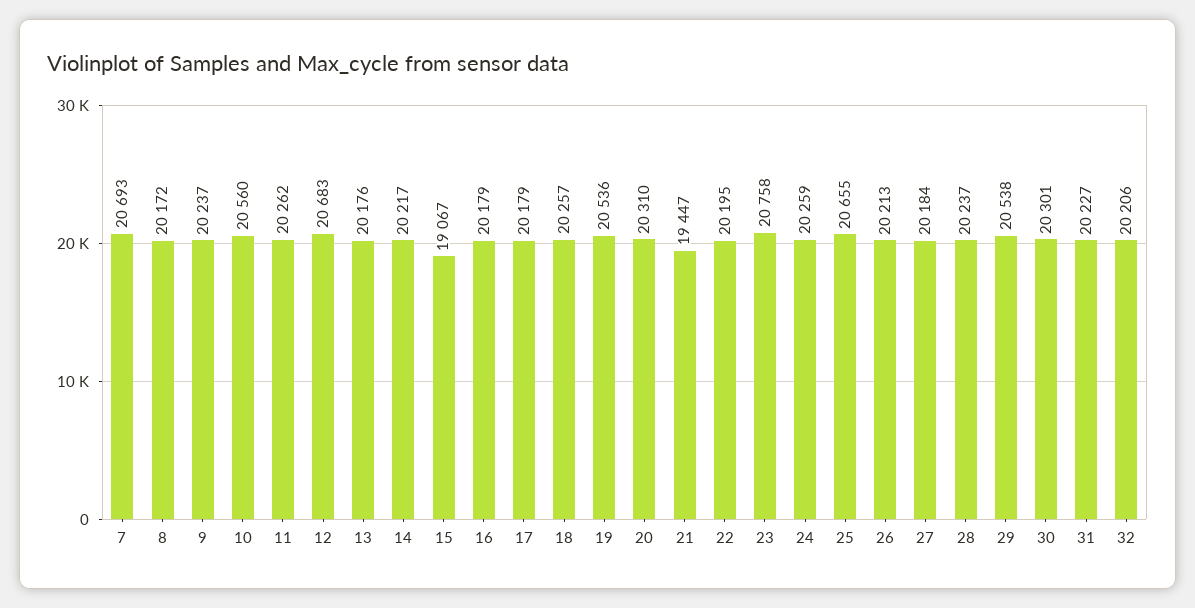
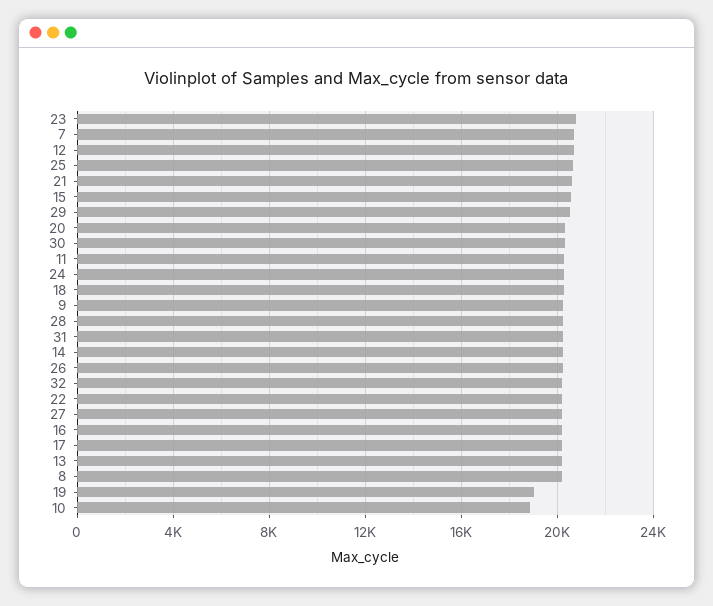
  {
    "7": 20693,
    "8": 20172,
    "9": 20237,
-   "10": 20560,
+   "10": 19000,
    "11": 20262,
    "12": 20683,
    "13": 20176,
    "14": 20217,
-   "15": 19067,
+   "15": 20500,
    "16": 20179,
    "17": 20179,
    "18": 20257,
-   "19": 20536,
+   "19": 19000,
    "20": 20310,
-   "21": 19447,
+   "21": 20500,
    "22": 20195,
    "23": 20758,
    "24": 20259,
    "25": 20655,
    "26": 20213,
    "27": 20184,
    "28": 20237,
    "29": 20538,
    "30": 20301,
    "31": 20227,
    "32": 20206
  }

